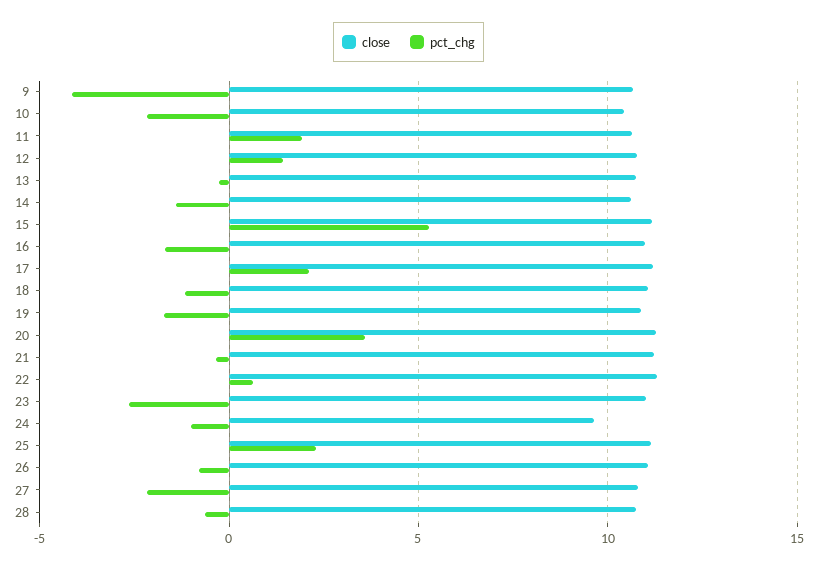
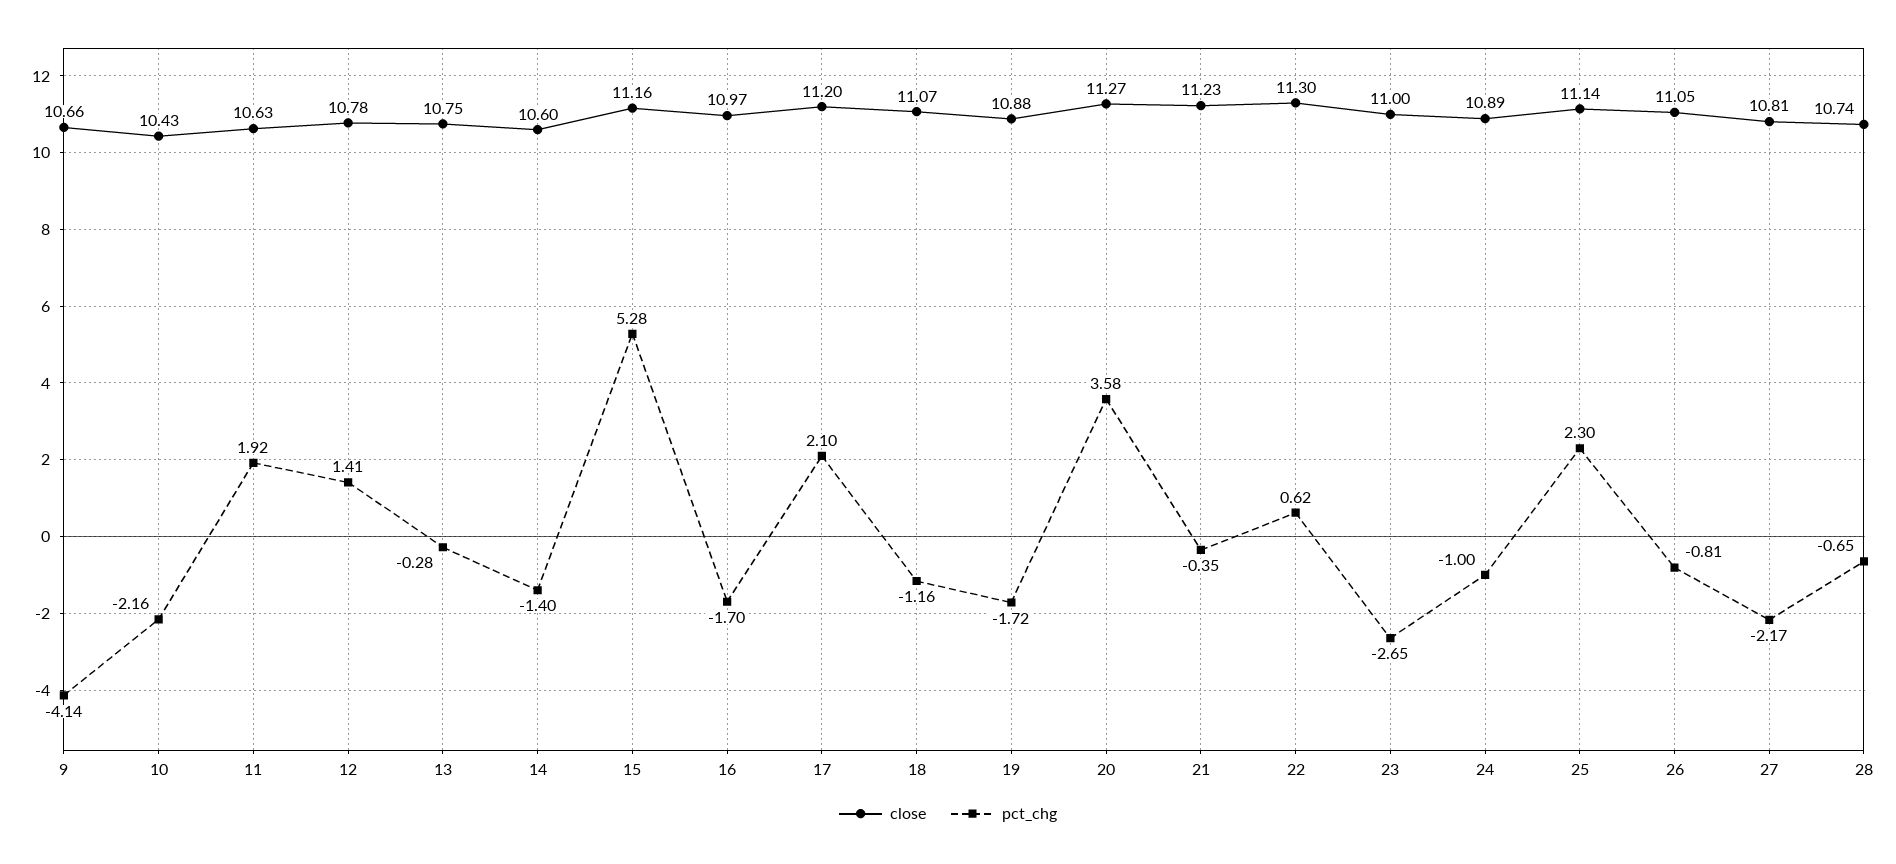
  {
    "close": {
      "9": 10.66,
      "10": 10.43,
      "11": 10.63,
      "12": 10.78,
      "13": 10.75,
      "14": 10.6,
      "15": 11.16,
      "16": 10.97,
      "17": 11.2,
      "18": 11.07,
      "19": 10.88,
      "20": 11.27,
      "21": 11.23,
      "22": 11.3,
      "23": 11,
-     "24": 9.5,
+     "24": 10.89,
      "25": 11.14,
      "26": 11.05,
      "27": 10.81,
      "28": 10.74
    },
    "pct_chg": {
      "9": -4.14,
      "10": -2.16,
      "11": 1.92,
      "12": 1.41,
      "13": -0.28,
      "14": -1.4,
      "15": 5.28,
      "16": -1.7,
      "17": 2.1,
      "18": -1.16,
      "19": -1.72,
      "20": 3.58,
      "21": -0.35,
      "22": 0.62,
      "23": -2.65,
      "24": -1,
      "25": 2.3,
      "26": -0.81,
      "27": -2.17,
      "28": -0.65
    }
  }

